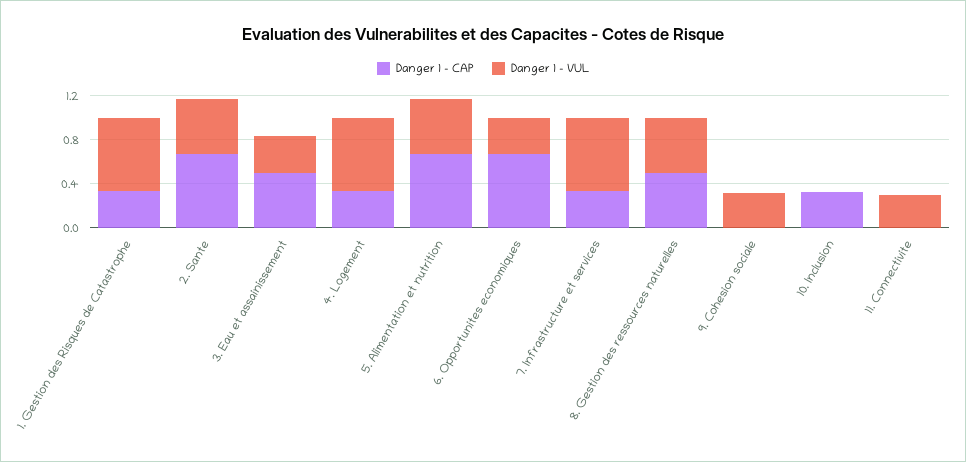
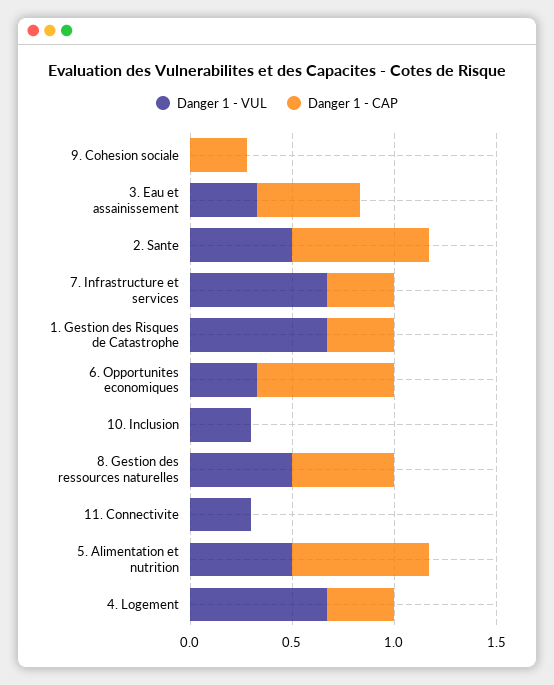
  {
    "Danger 1 - CAP": {
      "1. Gestion des Risques de Catastrophe": 0.3,
      "2. Sante": 0.7,
      "3. Eau et assainissement": 0.5,
      "4. Logement": 0.3,
      "5. Alimentation et nutrition": 0.7,
      "6. Opportunites economiques": 0.7,
      "7. Infrastructure et services": 0.3,
      "8. Gestion des ressources naturelles": 0.5,
-     "9. Cohesion sociale": 0,
+     "9. Cohesion sociale": 0.3,
-     "10. Inclusion": 0.3,
+     "10. Inclusion": 0,
      "11. Connectivite": 0
    },
    "Danger 1 - VUL": {
      "1. Gestion des Risques de Catastrophe": 0.7,
      "2. Sante": 0.5,
      "3. Eau et assainissement": 0.3,
      "4. Logement": 0.7,
      "5. Alimentation et nutrition": 0.5,
      "6. Opportunites economiques": 0.3,
      "7. Infrastructure et services": 0.7,
      "8. Gestion des ressources naturelles": 0.5,
-     "9. Cohesion sociale": 0.3,
+     "9. Cohesion sociale": 0,
-     "10. Inclusion": 0,
+     "10. Inclusion": 0.3,
      "11. Connectivite": 0.3
    }
  }

